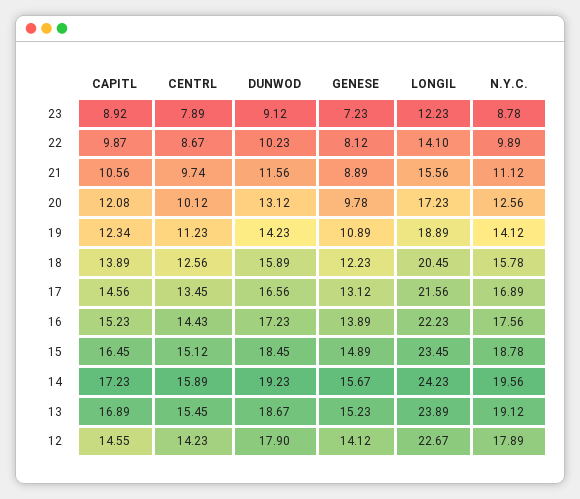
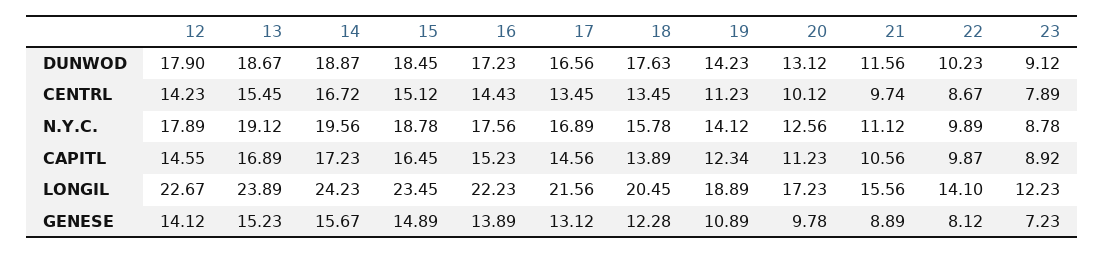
  {
    "CAPITL": {
      "23": 8.92,
      "22": 9.87,
      "21": 10.56,
-     "20": 12.08,
+     "20": 11.23,
      "19": 12.34,
      "18": 13.89,
      "17": 14.56,
      "16": 15.23,
      "15": 16.45,
      "14": 17.23,
      "13": 16.89,
      "12": 14.55
    },
    "CENTRL": {
      "23": 7.89,
      "22": 8.67,
      "21": 9.74,
      "20": 10.12,
      "19": 11.23,
-     "18": 12.56,
+     "18": 13.45,
      "17": 13.45,
      "16": 14.43,
      "15": 15.12,
-     "14": 15.89,
+     "14": 16.72,
      "13": 15.45,
      "12": 14.23
    },
    "DUNWOD": {
      "23": 9.12,
      "22": 10.23,
      "21": 11.56,
      "20": 13.12,
      "19": 14.23,
-     "18": 15.89,
+     "18": 17.63,
      "17": 16.56,
      "16": 17.23,
      "15": 18.45,
-     "14": 19.23,
+     "14": 18.87,
      "13": 18.67,
      "12": 17.9
    },
    "GENESE": {
      "23": 7.23,
      "22": 8.12,
      "21": 8.89,
      "20": 9.78,
      "19": 10.89,
-     "18": 12.23,
+     "18": 12.28,
      "17": 13.12,
      "16": 13.89,
      "15": 14.89,
      "14": 15.67,
      "13": 15.23,
      "12": 14.12
    },
    "LONGIL": {
      "23": 12.23,
      "22": 14.1,
      "21": 15.56,
      "20": 17.23,
      "19": 18.89,
      "18": 20.45,
      "17": 21.56,
      "16": 22.23,
      "15": 23.45,
      "14": 24.23,
      "13": 23.89,
      "12": 22.67
    },
    "N.Y.C.": {
      "23": 8.78,
      "22": 9.89,
      "21": 11.12,
      "20": 12.56,
      "19": 14.12,
      "18": 15.78,
      "17": 16.89,
      "16": 17.56,
      "15": 18.78,
      "14": 19.56,
      "13": 19.12,
      "12": 17.89
    }
  }

